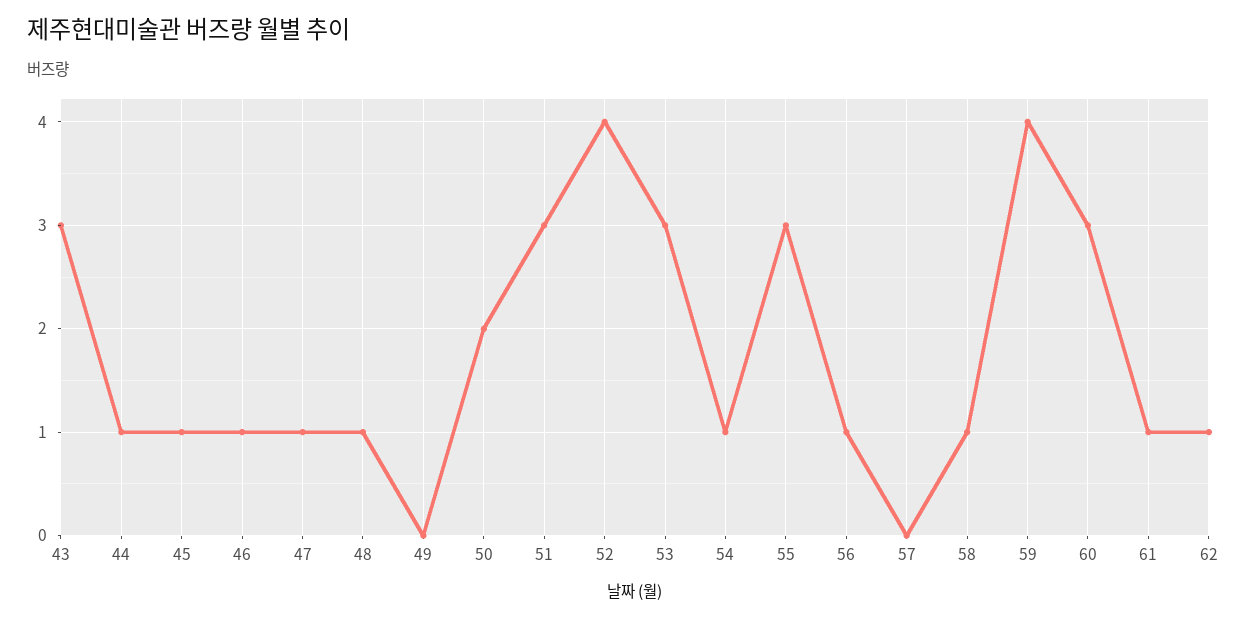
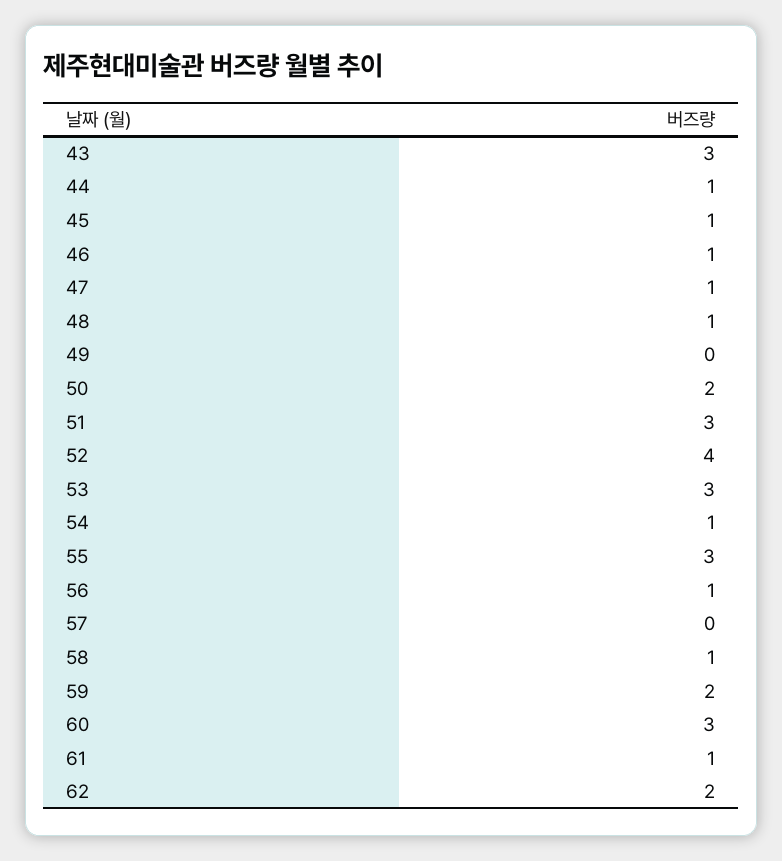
  {
    "43": 3,
    "44": 1,
    "45": 1,
    "46": 1,
    "47": 1,
    "48": 1,
    "49": 0,
    "50": 2,
    "51": 3,
    "52": 4,
    "53": 3,
    "54": 1,
    "55": 3,
    "56": 1,
    "57": 0,
    "58": 1,
-   "59": 4,
+   "59": 2,
    "60": 3,
    "61": 1,
-   "62": 1
+   "62": 2
  }

